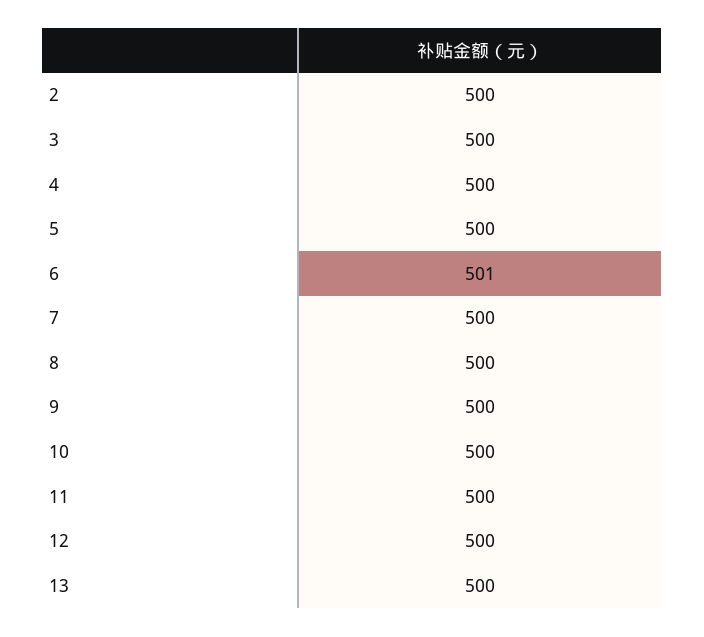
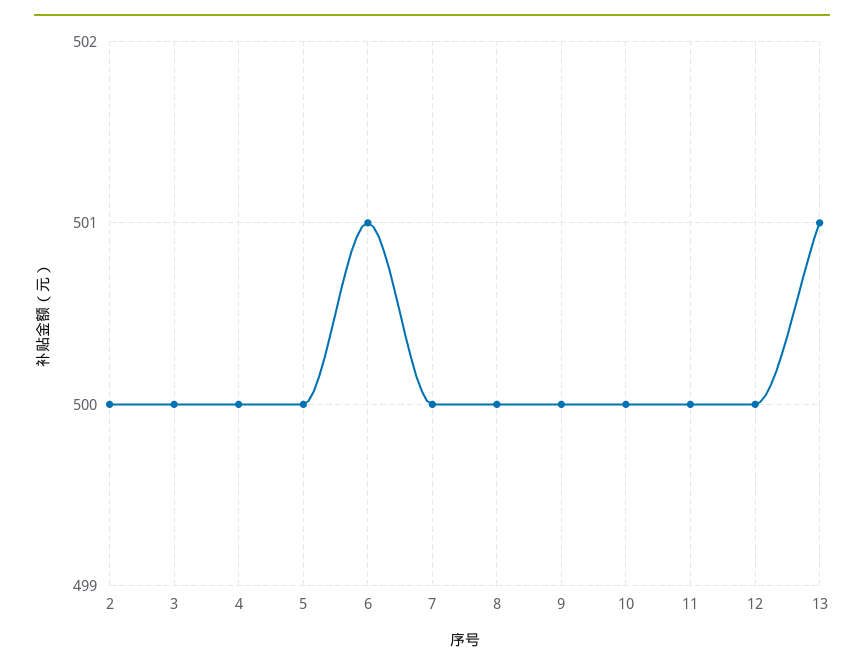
  {
    "2": 500,
    "3": 500,
    "4": 500,
    "5": 500,
    "6": 501,
    "7": 500,
    "8": 500,
    "9": 500,
    "10": 500,
    "11": 500,
    "12": 500,
-   "13": 500
+   "13": 501
  }

